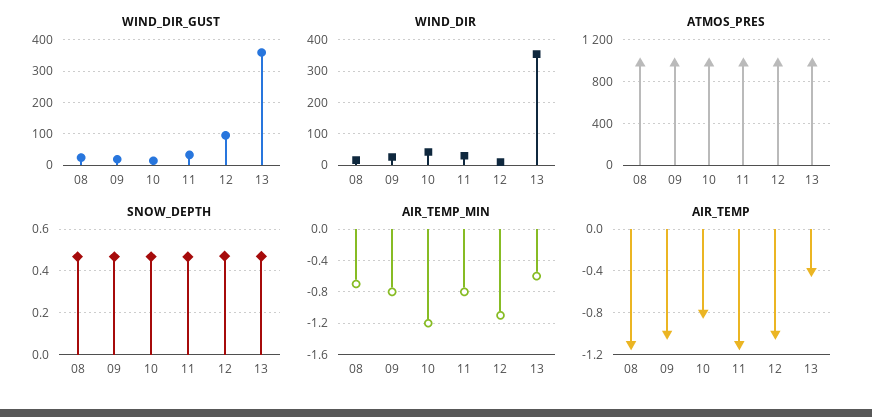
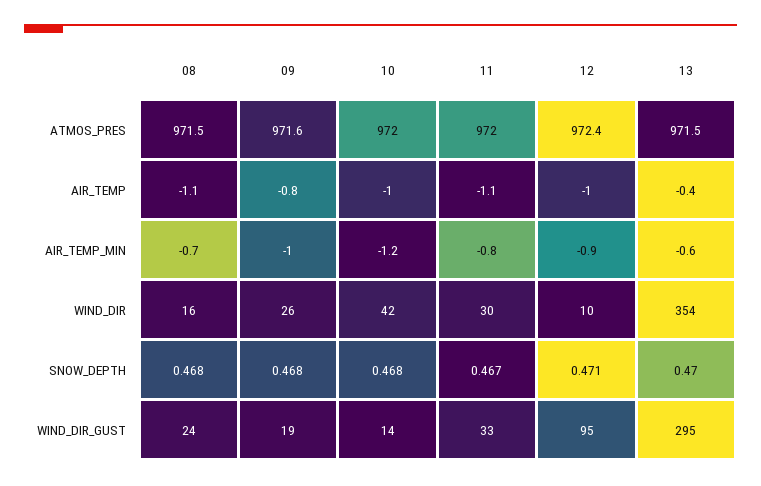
  {
    "WIND_DIR_GUST": {
      "08": 24,
      "09": 19,
      "10": 14,
      "11": 33,
      "12": 95,
-     "13": 360
+     "13": 295
    },
    "WIND_DIR": {
      "08": 16,
      "09": 26,
      "10": 42,
      "11": 30,
      "12": 10,
      "13": 354
    },
    "ATMOS_PRES": {
      "08": 971.5,
      "09": 971.6,
      "10": 972,
      "11": 972,
      "12": 972.4,
      "13": 971.5
    },
    "SNOW_DEPTH": {
      "08": 0.468,
      "09": 0.468,
      "10": 0.468,
      "11": 0.467,
      "12": 0.471,
      "13": 0.47
    },
    "AIR_TEMP_MIN": {
      "08": -0.7,
-     "09": -0.8,
+     "09": -1,
      "10": -1.2,
      "11": -0.8,
-     "12": -1.1,
+     "12": -0.9,
      "13": -0.6
    },
    "AIR_TEMP": {
      "08": -1.1,
-     "09": -1,
+     "09": -0.8,
-     "10": -0.8,
+     "10": -1,
      "11": -1.1,
      "12": -1,
      "13": -0.4
    }
  }

